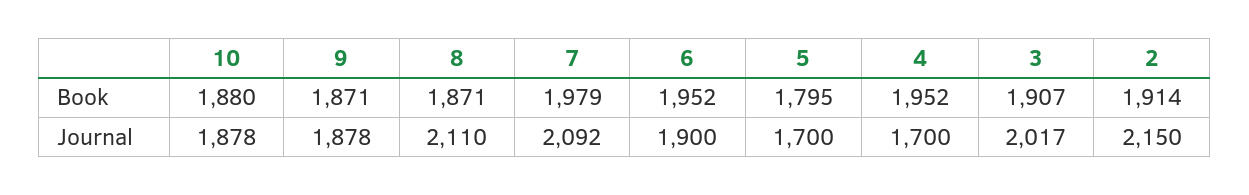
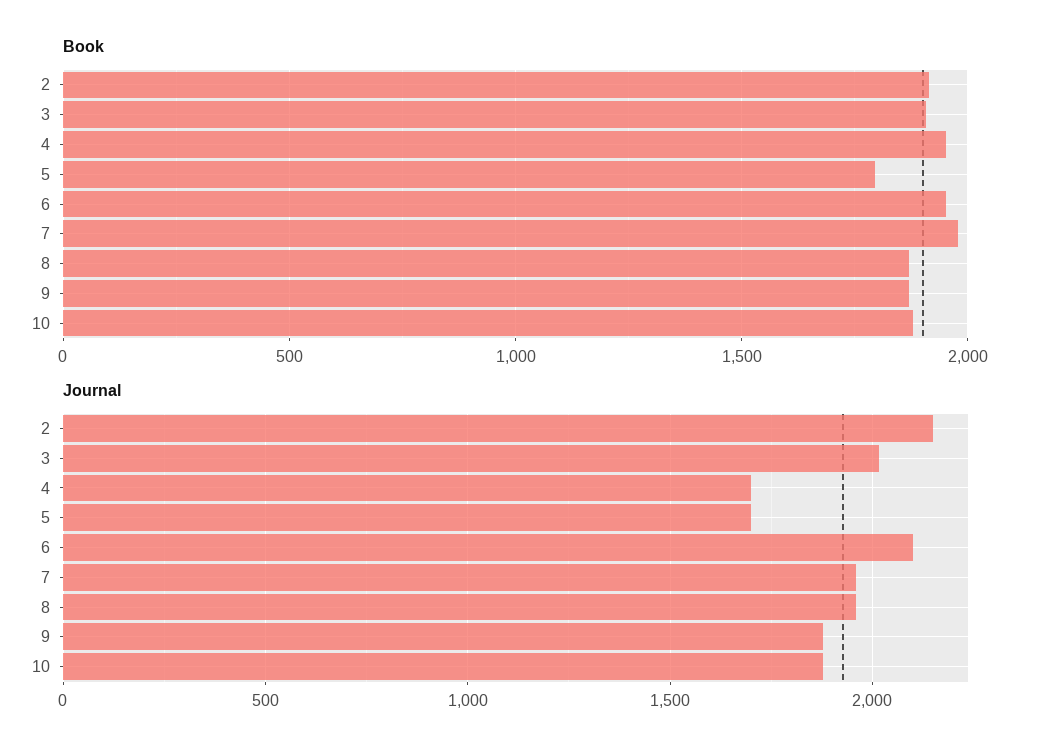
  {
    "Book": {
      "10": 1880,
      "9": 1871,
      "8": 1871,
      "7": 1979,
      "6": 1952,
      "5": 1795,
      "4": 1952,
      "3": 1907,
      "2": 1914
    },
    "Journal": {
      "10": 1878,
      "9": 1878,
-     "8": 2110,
+     "8": 1950,
-     "7": 2092,
+     "7": 1950,
-     "6": 1900,
+     "6": 2100,
      "5": 1700,
      "4": 1700,
      "3": 2017,
      "2": 2150
    }
  }

